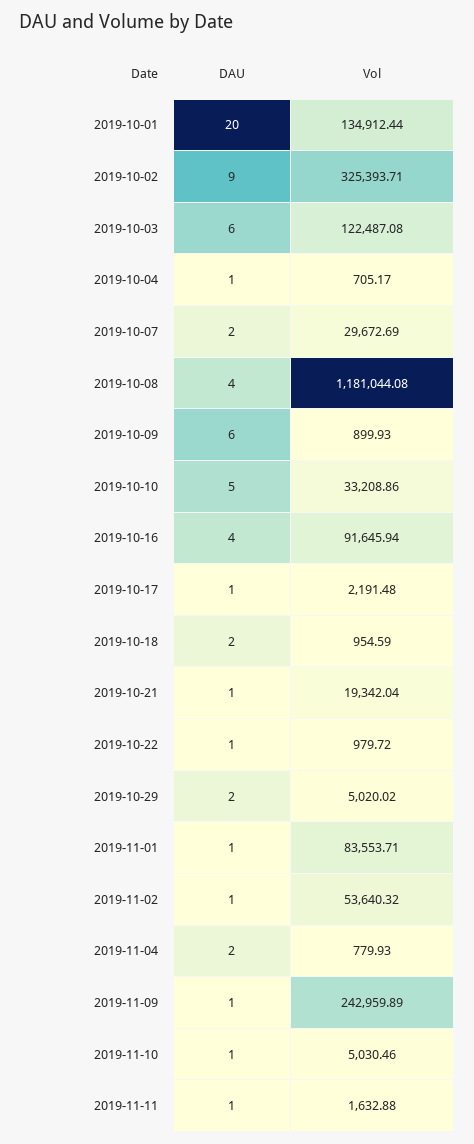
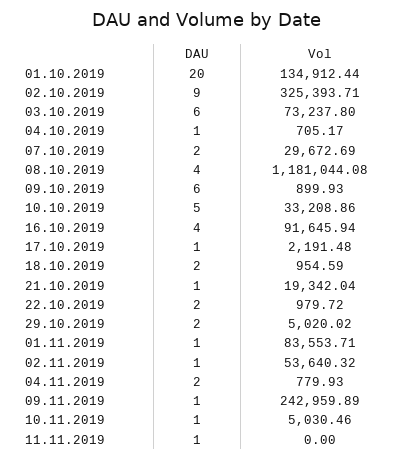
  {
    "DAU": {
      "2019-10-01": 20,
      "2019-10-02": 9,
      "2019-10-03": 6,
      "2019-10-04": 1,
      "2019-10-07": 2,
      "2019-10-08": 4,
      "2019-10-09": 6,
      "2019-10-10": 5,
      "2019-10-16": 4,
      "2019-10-17": 1,
      "2019-10-18": 2,
      "2019-10-21": 1,
-     "2019-10-22": 1,
+     "2019-10-22": 2,
      "2019-10-29": 2,
      "2019-11-01": 1,
      "2019-11-02": 1,
      "2019-11-04": 2,
      "2019-11-09": 1,
      "2019-11-10": 1,
      "2019-11-11": 1
    },
    "Vol": {
      "2019-10-01": 134912.44,
      "2019-10-02": 325393.71,
-     "2019-10-03": 122487.08,
+     "2019-10-03": 73237.8,
      "2019-10-04": 705.17,
      "2019-10-07": 29672.69,
      "2019-10-08": 1181044.08,
      "2019-10-09": 899.93,
      "2019-10-10": 33208.86,
      "2019-10-16": 91645.94,
      "2019-10-17": 2191.48,
      "2019-10-18": 954.59,
      "2019-10-21": 19342.04,
      "2019-10-22": 979.72,
      "2019-10-29": 5020.02,
      "2019-11-01": 83553.71,
      "2019-11-02": 53640.32,
      "2019-11-04": 779.93,
      "2019-11-09": 242959.89,
      "2019-11-10": 5030.46,
-     "2019-11-11": 1632.88
+     "2019-11-11": 0
    }
  }

